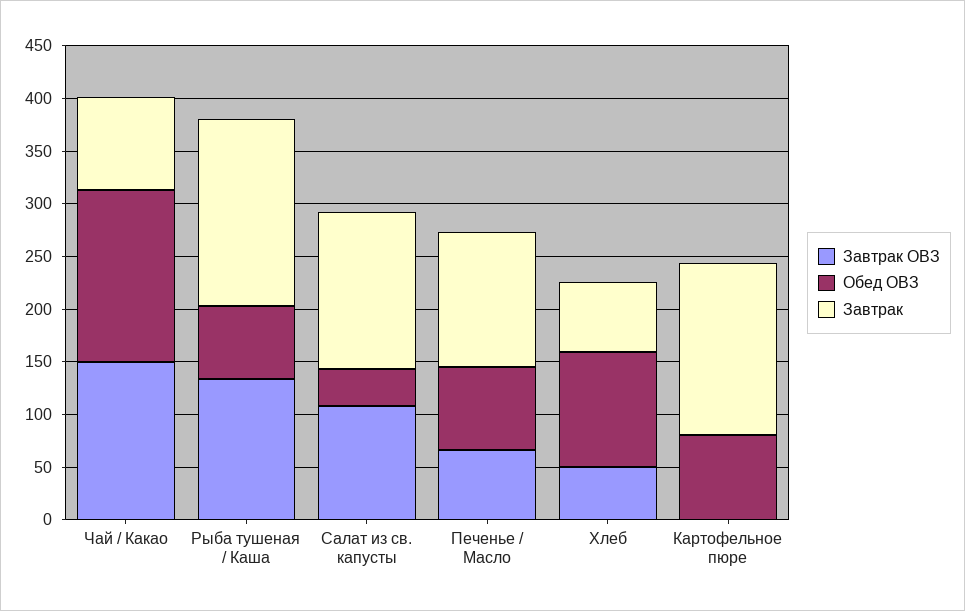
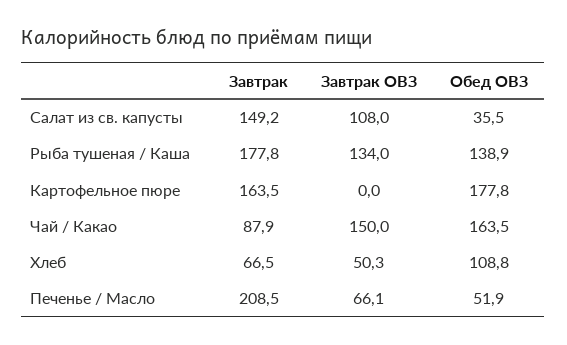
  {
    "Завтрак ОВЗ": {
      "Чай / Какао": 150,
      "Рыба тушеная / Каша": 134,
      "Салат из св. капусты": 108,
      "Печенье / Масло": 66.1,
      "Хлеб": 50.3,
      "Картофельное пюре": 0
    },
    "Обед ОВЗ": {
      "Чай / Какао": 163.5,
-     "Рыба тушеная / Каша": 70,
+     "Рыба тушеная / Каша": 138.9,
      "Салат из св. капусты": 35.5,
-     "Печенье / Масло": 80,
+     "Печенье / Масло": 51.9,
      "Хлеб": 108.8,
-     "Картофельное пюре": 80
+     "Картофельное пюре": 177.8
    },
    "Завтрак": {
      "Чай / Какао": 87.9,
      "Рыба тушеная / Каша": 177.8,
      "Салат из св. капусты": 149.2,
-     "Печенье / Масло": 130,
+     "Печенье / Масло": 208.5,
      "Хлеб": 66.5,
      "Картофельное пюре": 163.5
    }
  }

